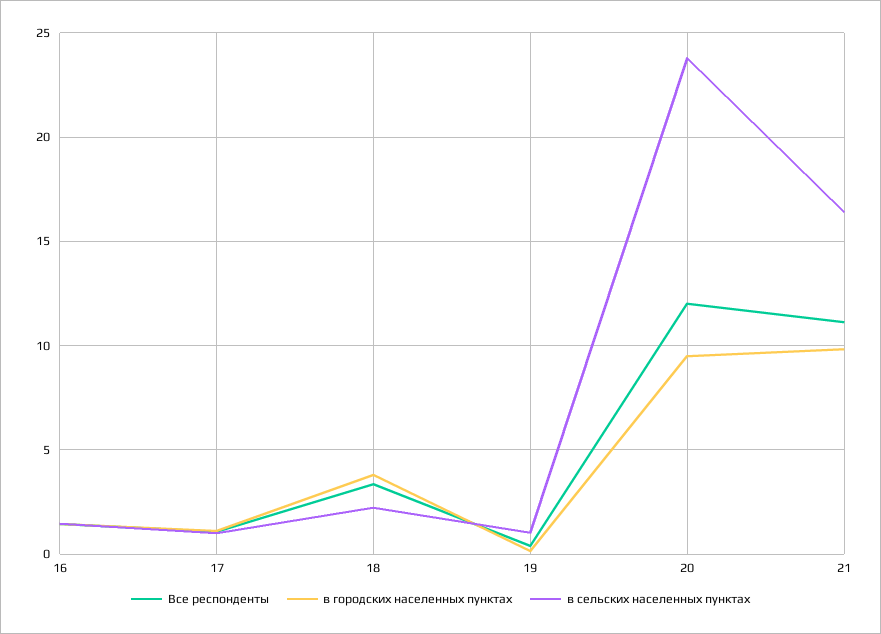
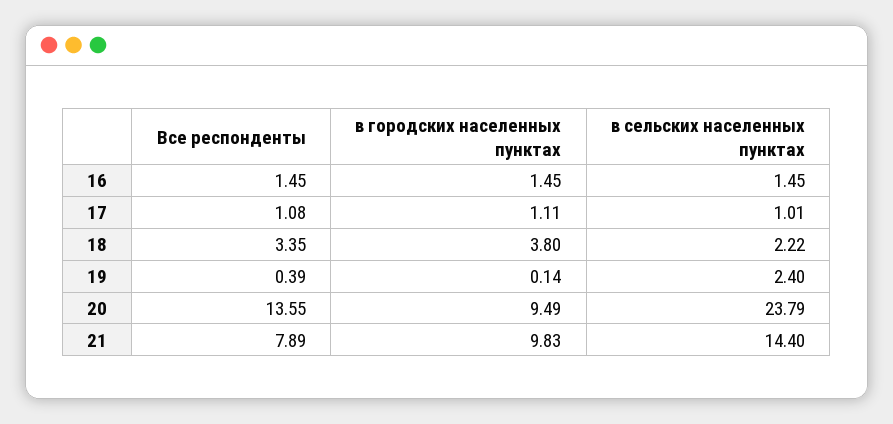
  {
    "Все респонденты": {
      "16": 1.45,
      "17": 1.08,
      "18": 3.35,
      "19": 0.39,
-     "20": 12,
+     "20": 13.55,
-     "21": 11
+     "21": 7.89
    },
    "в городских населенных пунктах": {
      "16": 1.45,
      "17": 1.11,
      "18": 3.8,
      "19": 0.14,
      "20": 9.49,
      "21": 9.83
    },
    "в сельских населенных пунктах": {
      "16": 1.45,
      "17": 1.01,
      "18": 2.22,
-     "19": 1,
+     "19": 2.4,
      "20": 23.79,
-     "21": 16.5
+     "21": 14.4
    }
  }

